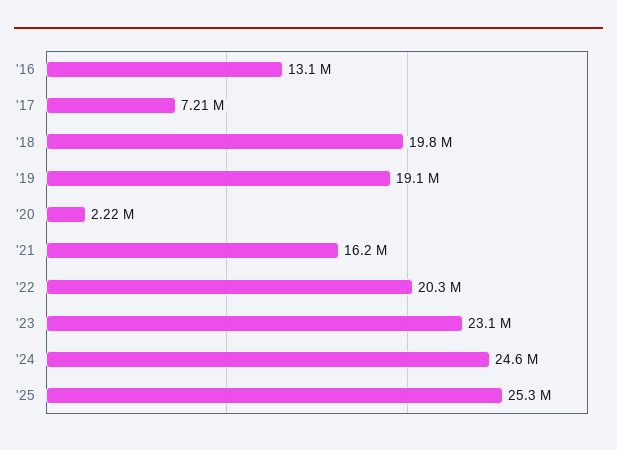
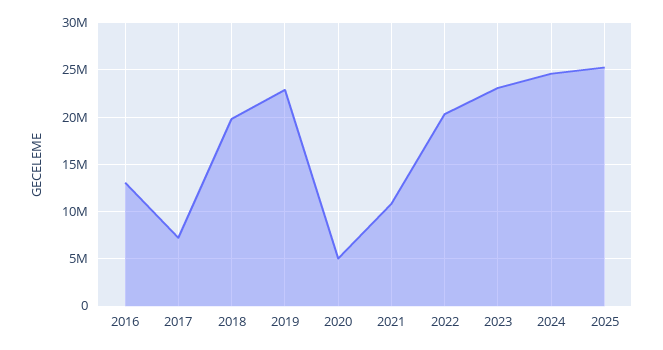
  {
    "'16": 13100000,
    "'17": 7210000,
    "'18": 19800000,
-   "'19": 19100000,
+   "'19": 23000000,
-   "'20": 2220000,
+   "'20": 5000000,
-   "'21": 16200000,
+   "'21": 11000000,
    "'22": 20300000,
    "'23": 23100000,
    "'24": 24600000,
    "'25": 25300000
  }

